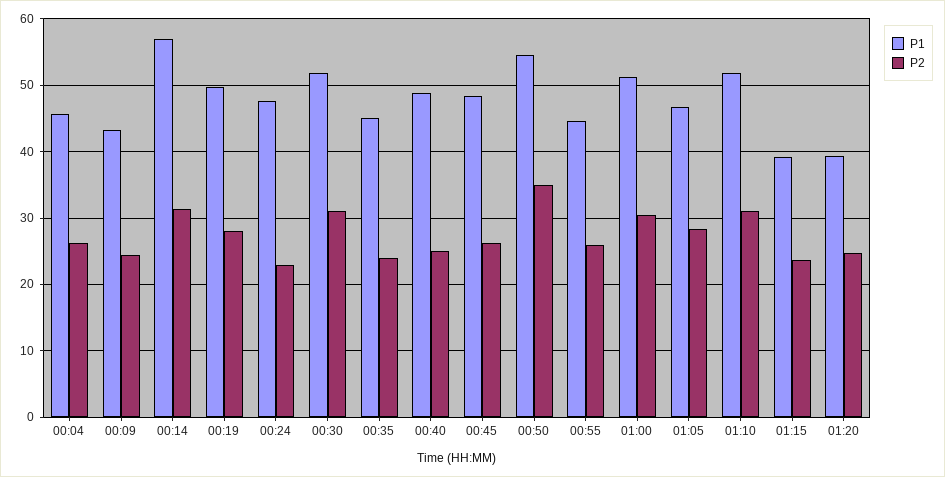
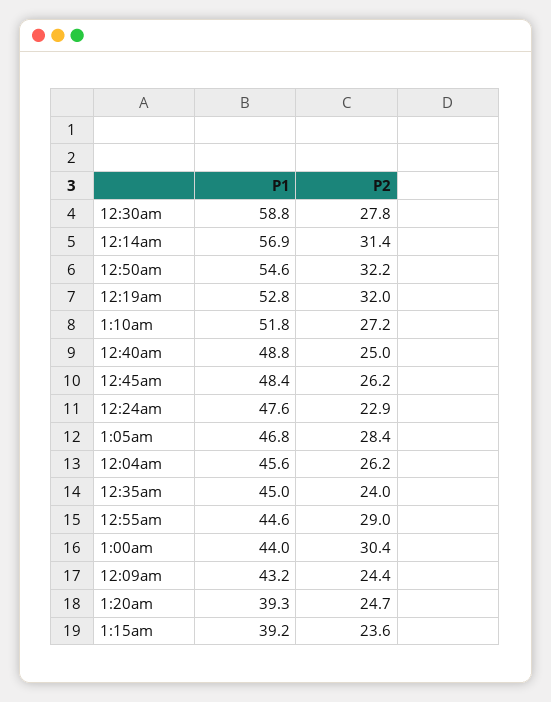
  {
    "P1": {
      "00:04": 45.6,
      "00:09": 43.2,
      "00:14": 56.9,
-     "00:19": 50,
+     "00:19": 52.8,
      "00:24": 47.6,
-     "00:30": 52,
+     "00:30": 58.8,
      "00:35": 45,
      "00:40": 48.8,
      "00:45": 48.4,
      "00:50": 54.6,
      "00:55": 44.6,
-     "01:00": 51,
+     "01:00": 44,
      "01:05": 46.8,
      "01:10": 51.8,
      "01:15": 39.2,
      "01:20": 39.3
    },
    "P2": {
      "00:04": 26.2,
      "00:09": 24.4,
      "00:14": 31.4,
-     "00:19": 28,
+     "00:19": 32,
      "00:24": 22.9,
-     "00:30": 31,
+     "00:30": 27.8,
      "00:35": 24,
      "00:40": 25,
      "00:45": 26.2,
-     "00:50": 35,
+     "00:50": 32.2,
-     "00:55": 26,
+     "00:55": 29,
      "01:00": 30.4,
      "01:05": 28.4,
-     "01:10": 31,
+     "01:10": 27.2,
      "01:15": 23.6,
      "01:20": 24.7
    }
  }

